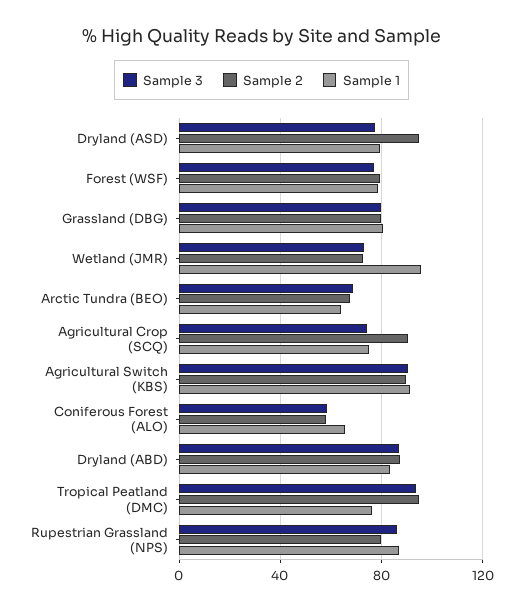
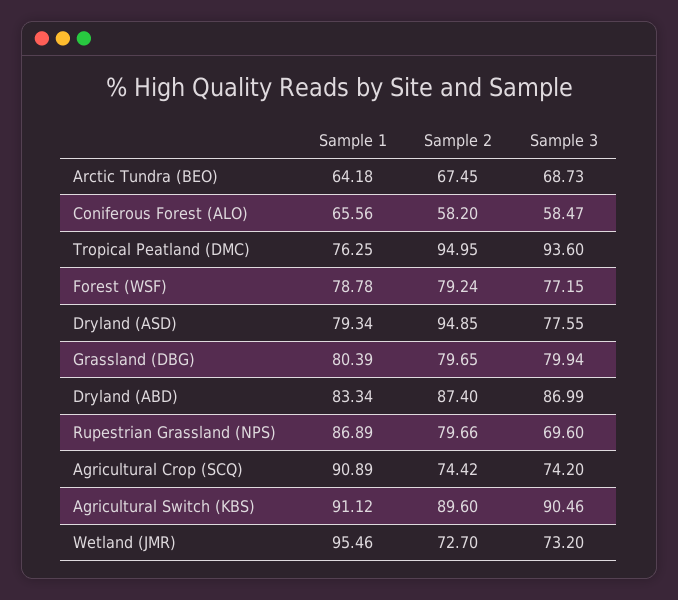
  {
    "Sample 3": {
      "Dryland (ASD)": 77.55,
      "Forest (WSF)": 77.15,
      "Grassland (DBG)": 79.94,
      "Wetland (JMR)": 73.2,
      "Arctic Tundra (BEO)": 68.73,
      "Agricultural Crop (SCQ)": 74.2,
      "Agricultural Switch (KBS)": 90.46,
      "Coniferous Forest (ALO)": 58.47,
      "Dryland (ABD)": 86.99,
      "Tropical Peatland (DMC)": 93.6,
-     "Rupestrian Grassland (NPS)": 85
+     "Rupestrian Grassland (NPS)": 69.6
    },
    "Sample 2": {
      "Dryland (ASD)": 94.85,
      "Forest (WSF)": 79.24,
      "Grassland (DBG)": 79.65,
      "Wetland (JMR)": 72.7,
      "Arctic Tundra (BEO)": 67.45,
-     "Agricultural Crop (SCQ)": 90,
+     "Agricultural Crop (SCQ)": 74.42,
      "Agricultural Switch (KBS)": 89.6,
      "Coniferous Forest (ALO)": 58.2,
      "Dryland (ABD)": 87.4,
      "Tropical Peatland (DMC)": 94.95,
      "Rupestrian Grassland (NPS)": 79.66
    },
    "Sample 1": {
      "Dryland (ASD)": 79.34,
      "Forest (WSF)": 78.78,
      "Grassland (DBG)": 80.39,
      "Wetland (JMR)": 95.46,
      "Arctic Tundra (BEO)": 64.18,
-     "Agricultural Crop (SCQ)": 75,
+     "Agricultural Crop (SCQ)": 90.89,
      "Agricultural Switch (KBS)": 91.12,
      "Coniferous Forest (ALO)": 65.56,
      "Dryland (ABD)": 83.34,
      "Tropical Peatland (DMC)": 76.25,
      "Rupestrian Grassland (NPS)": 86.89
    }
  }

